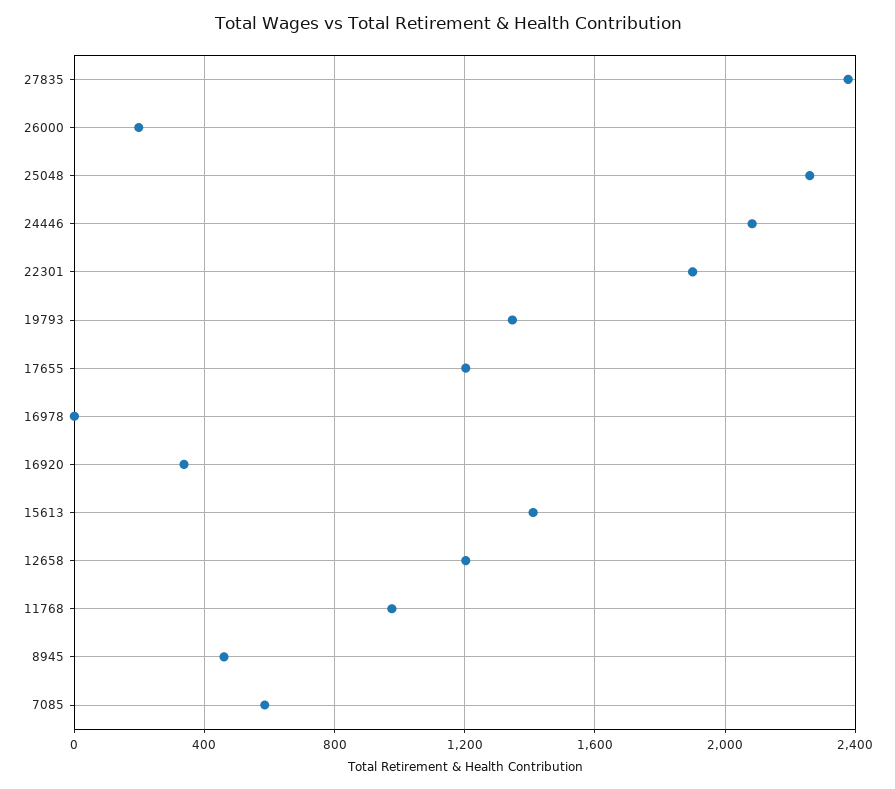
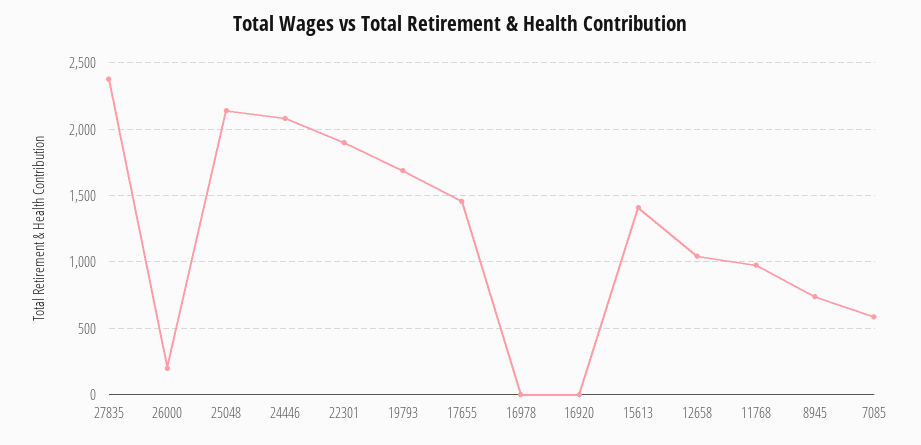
  {
    "27835": 2400,
    "26000": 200,
-   "25048": 2250,
+   "25048": 2150,
    "24446": 2100,
    "22301": 1900,
-   "19793": 1350,
+   "19793": 1700,
-   "17655": 1200,
+   "17655": 1450,
    "16978": 0,
-   "16920": 350,
+   "16920": 0,
    "15613": 1400,
-   "12658": 1200,
+   "12658": 1050,
    "11768": 1000,
-   "8945": 450,
+   "8945": 750,
    "7085": 600
  }

